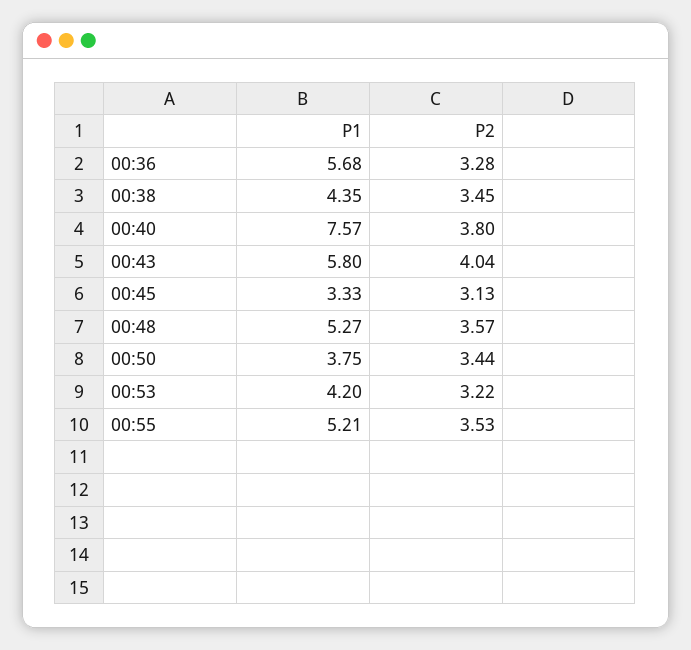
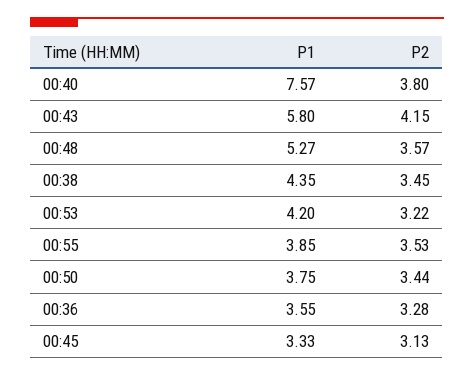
  {
    "P1": {
-     "00:36": 5.68,
+     "00:36": 3.55,
      "00:38": 4.35,
      "00:40": 7.57,
      "00:43": 5.8,
      "00:45": 3.33,
      "00:48": 5.27,
      "00:50": 3.75,
      "00:53": 4.2,
-     "00:55": 5.21
+     "00:55": 3.85
    },
    "P2": {
      "00:36": 3.28,
      "00:38": 3.45,
      "00:40": 3.8,
-     "00:43": 4.04,
+     "00:43": 4.15,
      "00:45": 3.13,
      "00:48": 3.57,
      "00:50": 3.44,
      "00:53": 3.22,
      "00:55": 3.53
    }
  }

